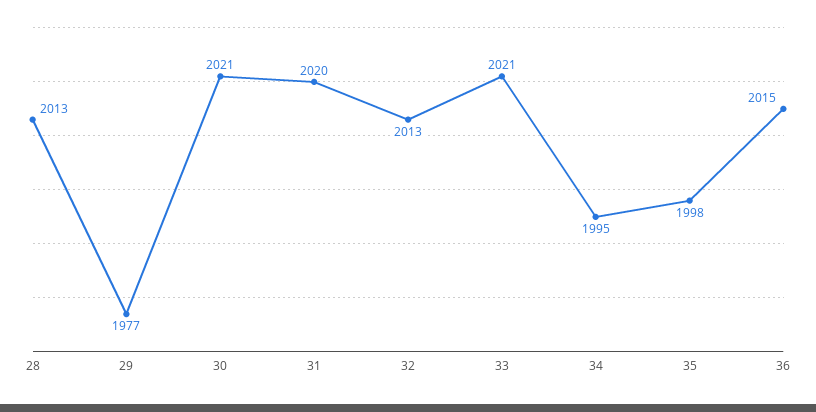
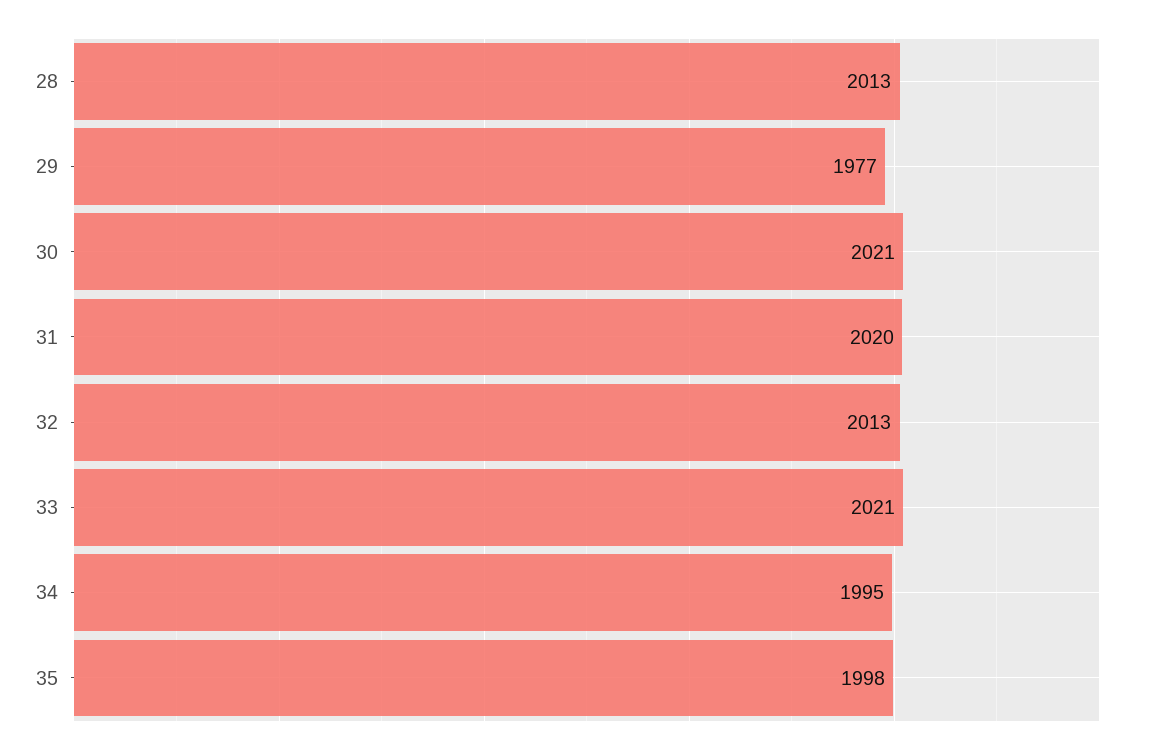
  {
    "28": 2013,
    "29": 1977,
    "30": 2021,
    "31": 2020,
    "32": 2013,
    "33": 2021,
    "34": 1995,
-   "35": 1998,
+   "35": 1998
-   "36": 2015
  }

